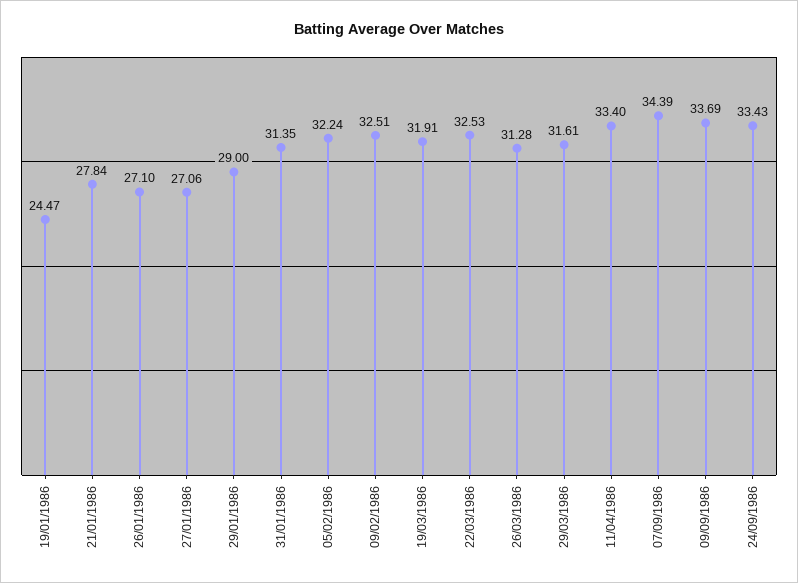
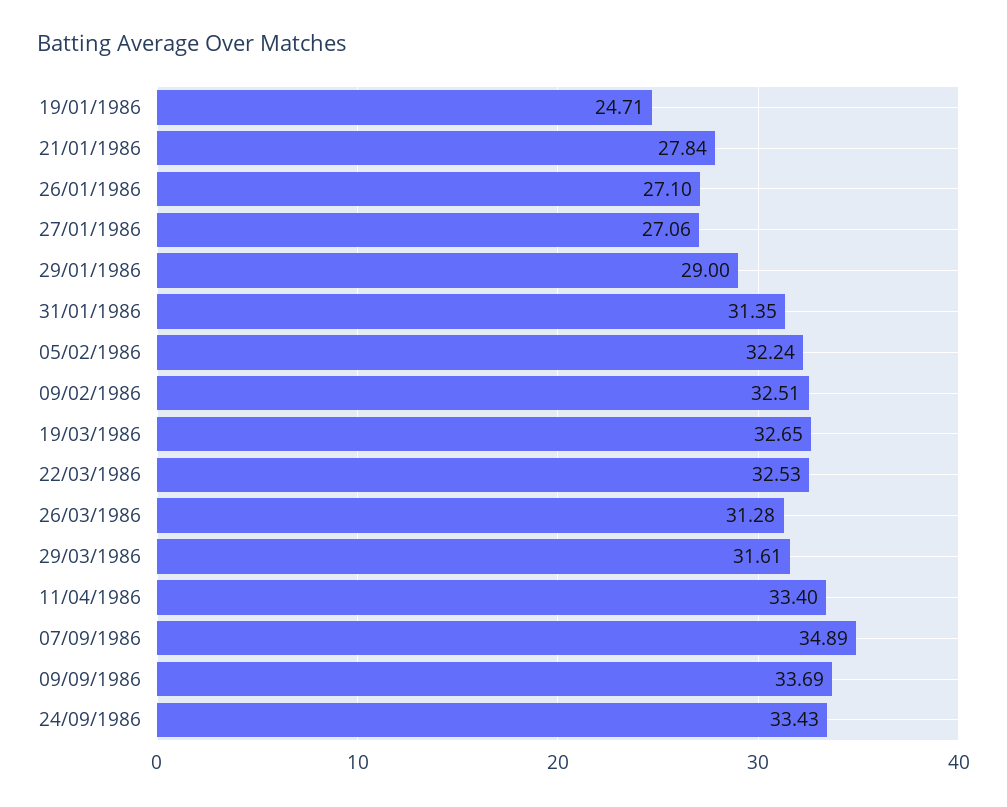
  {
-   "19/01/1986": 24.47,
+   "19/01/1986": 24.71,
    "21/01/1986": 27.84,
    "26/01/1986": 27.1,
    "27/01/1986": 27.06,
    "29/01/1986": 29,
    "31/01/1986": 31.35,
    "05/02/1986": 32.24,
    "09/02/1986": 32.51,
-   "19/03/1986": 31.91,
+   "19/03/1986": 32.65,
    "22/03/1986": 32.53,
    "26/03/1986": 31.28,
    "29/03/1986": 31.61,
    "11/04/1986": 33.4,
-   "07/09/1986": 34.39,
+   "07/09/1986": 34.89,
    "09/09/1986": 33.69,
    "24/09/1986": 33.43
  }

